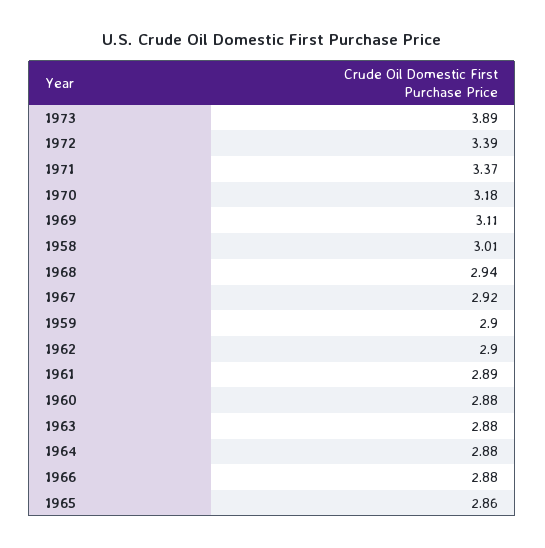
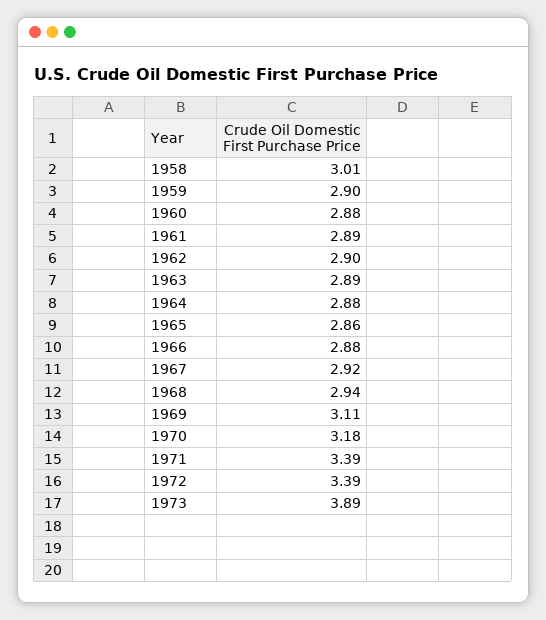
  {
    "1973": 3.89,
    "1972": 3.39,
-   "1971": 3.37,
+   "1971": 3.39,
    "1970": 3.18,
    "1969": 3.11,
    "1958": 3.01,
    "1968": 2.94,
    "1967": 2.92,
    "1959": 2.9,
    "1962": 2.9,
    "1961": 2.89,
    "1960": 2.88,
-   "1963": 2.88,
+   "1963": 2.89,
    "1964": 2.88,
    "1966": 2.88,
    "1965": 2.86
  }

